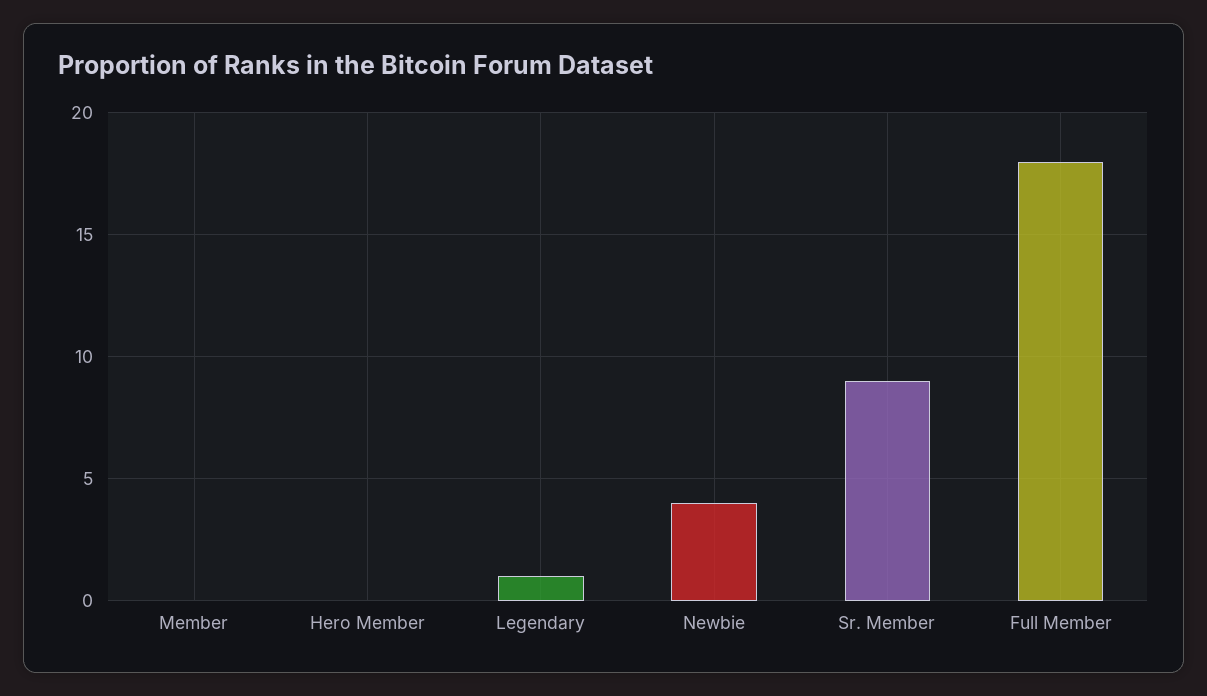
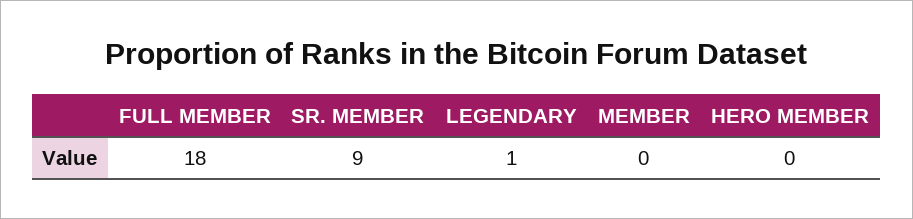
  {
    "Member": 0,
    "Hero Member": 0,
    "Legendary": 1,
-   "Newbie": 4,
    "Sr. Member": 9,
    "Full Member": 18
  }

